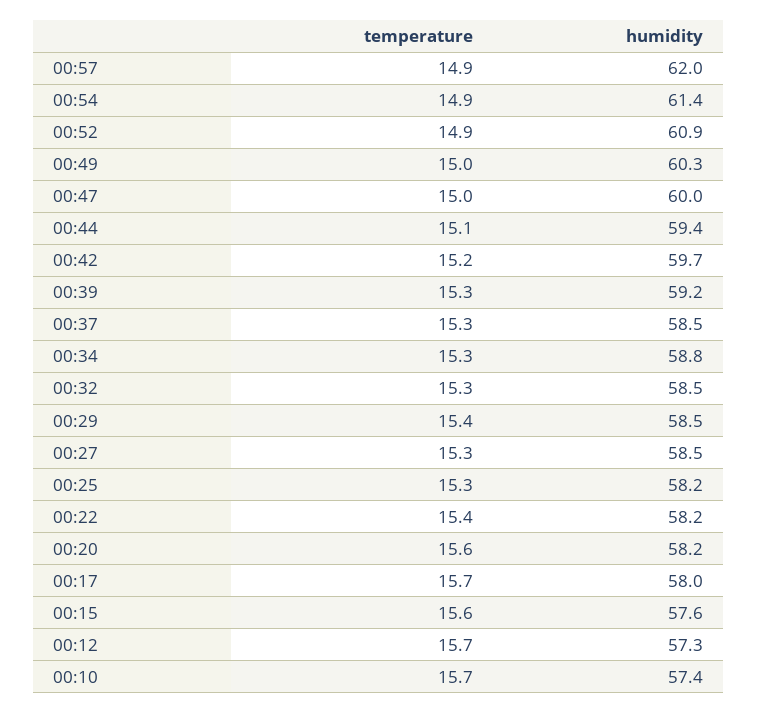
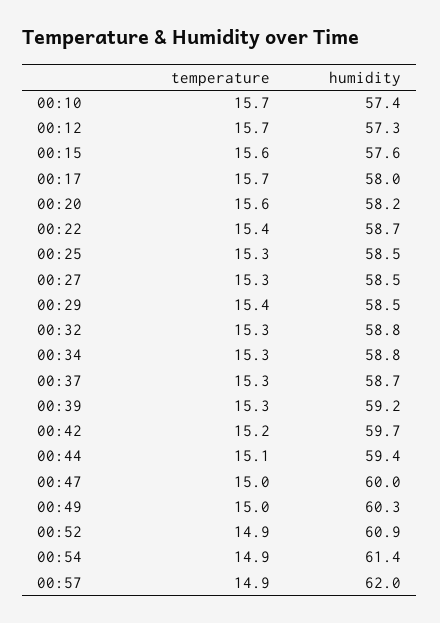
  {
    "temperature": {
      "00:57": 14.9,
      "00:54": 14.9,
      "00:52": 14.9,
      "00:49": 15,
      "00:47": 15,
      "00:44": 15.1,
      "00:42": 15.2,
      "00:39": 15.3,
      "00:37": 15.3,
      "00:34": 15.3,
      "00:32": 15.3,
      "00:29": 15.4,
      "00:27": 15.3,
      "00:25": 15.3,
      "00:22": 15.4,
      "00:20": 15.6,
      "00:17": 15.7,
      "00:15": 15.6,
      "00:12": 15.7,
      "00:10": 15.7
    },
    "humidity": {
      "00:57": 62,
      "00:54": 61.4,
      "00:52": 60.9,
      "00:49": 60.3,
      "00:47": 60,
      "00:44": 59.4,
      "00:42": 59.7,
      "00:39": 59.2,
-     "00:37": 58.5,
+     "00:37": 58.7,
      "00:34": 58.8,
-     "00:32": 58.5,
+     "00:32": 58.8,
      "00:29": 58.5,
      "00:27": 58.5,
-     "00:25": 58.2,
+     "00:25": 58.5,
-     "00:22": 58.2,
+     "00:22": 58.7,
      "00:20": 58.2,
      "00:17": 58,
      "00:15": 57.6,
      "00:12": 57.3,
      "00:10": 57.4
    }
  }

